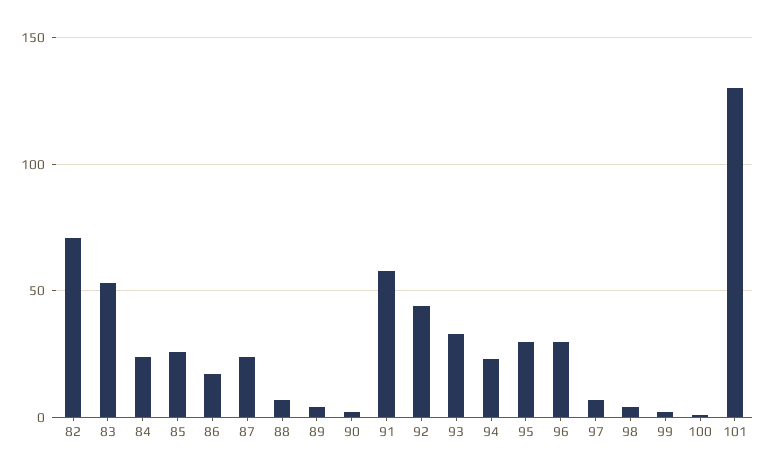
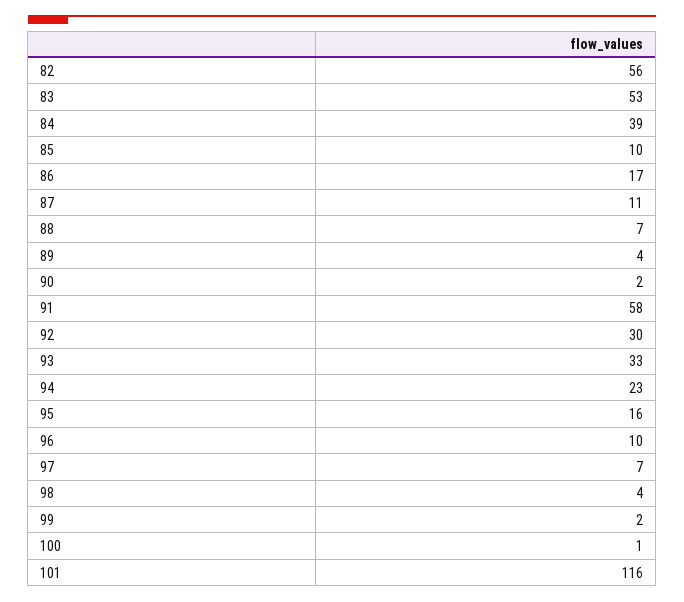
  {
-   "82": 70,
+   "82": 56,
    "83": 53,
-   "84": 25,
+   "84": 39,
-   "85": 25,
+   "85": 10,
    "86": 17,
-   "87": 25,
+   "87": 11,
    "88": 7,
    "89": 4,
    "90": 2,
    "91": 58,
-   "92": 45,
+   "92": 30,
    "93": 33,
    "94": 23,
-   "95": 30,
+   "95": 16,
-   "96": 30,
+   "96": 10,
    "97": 7,
    "98": 4,
    "99": 2,
    "100": 1,
-   "101": 130
+   "101": 116
  }

